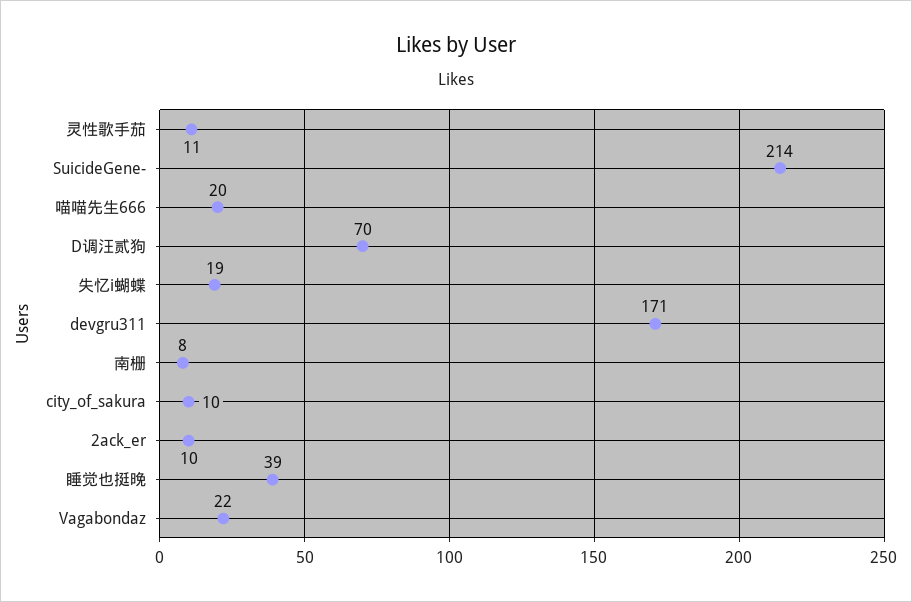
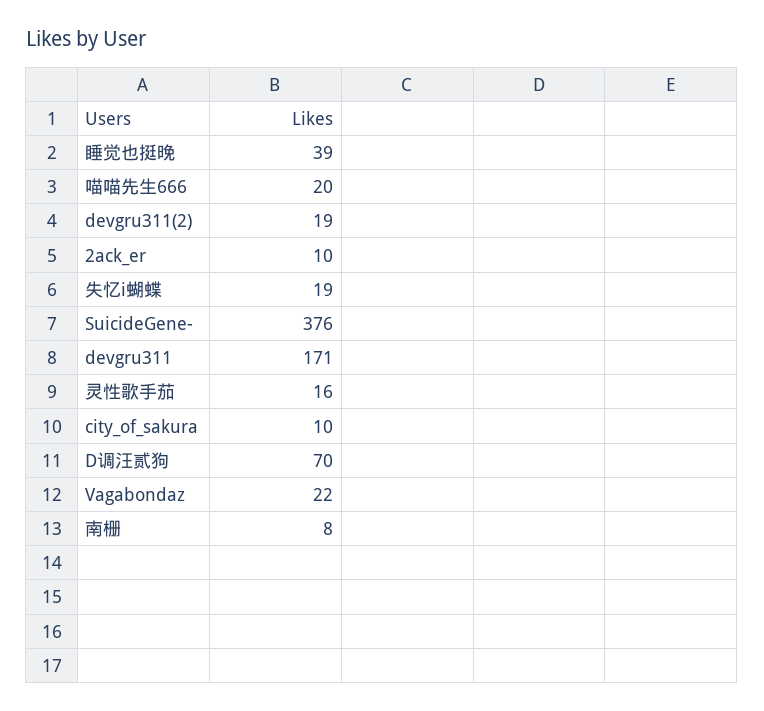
  {
-   "灵性歌手茄": 11,
+   "灵性歌手茄": 16,
-   "SuicideGene-": 214,
+   "SuicideGene-": 376,
    "喵喵先生666": 20,
    "D调汪贰狗": 70,
    "失忆i蝴蝶": 19,
    "devgru311": 171,
    "南栅": 8,
    "city_of_sakura": 10,
    "2ack_er": 10,
    "睡觉也挺晚": 39,
-   "Vagabondaz": 22
+   "Vagabondaz": 22,
+   "devgru311(2)": 19
  }

